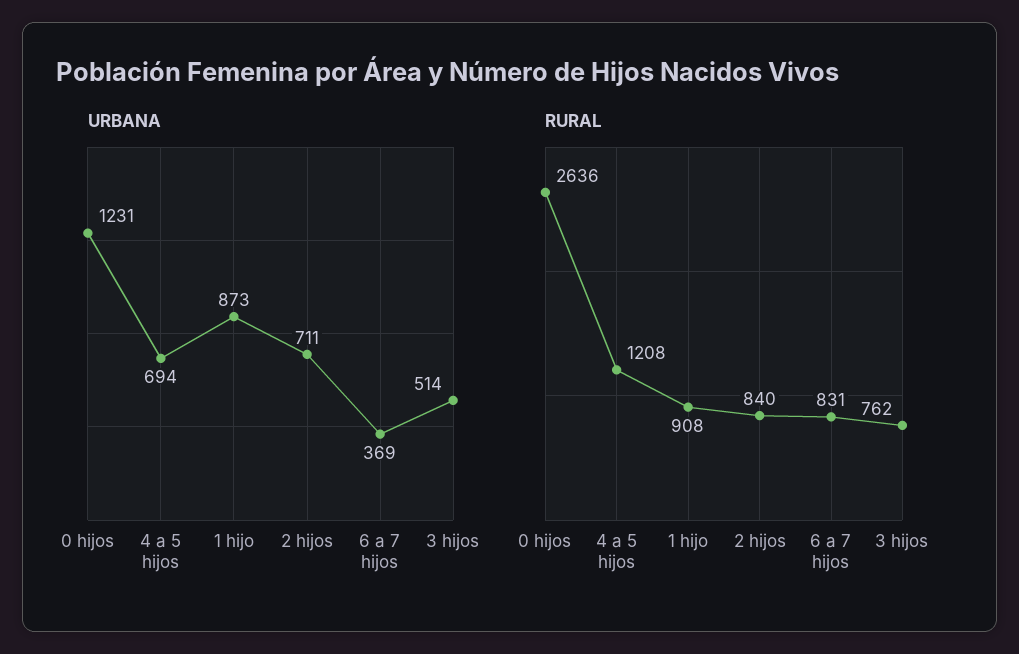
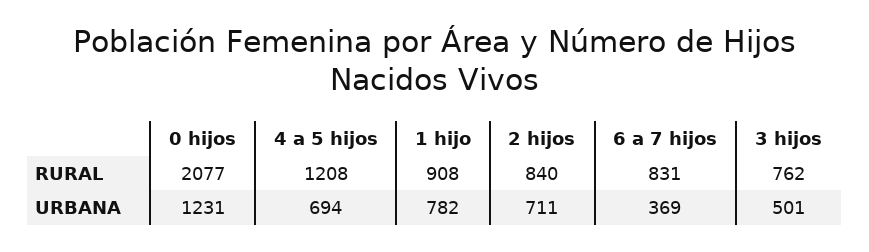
  {
    "URBANA": {
      "0 hijos": 1231,
      "4 a 5 hijos": 694,
-     "1 hijo": 873,
+     "1 hijo": 782,
      "2 hijos": 711,
      "6 a 7 hijos": 369,
-     "3 hijos": 514
+     "3 hijos": 501
    },
    "RURAL": {
-     "0 hijos": 2636,
+     "0 hijos": 2077,
      "4 a 5 hijos": 1208,
      "1 hijo": 908,
      "2 hijos": 840,
      "6 a 7 hijos": 831,
      "3 hijos": 762
    }
  }

